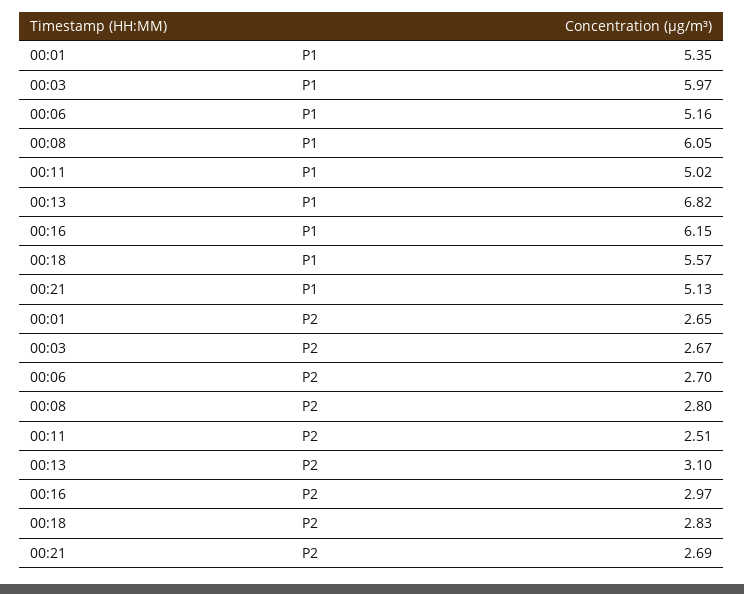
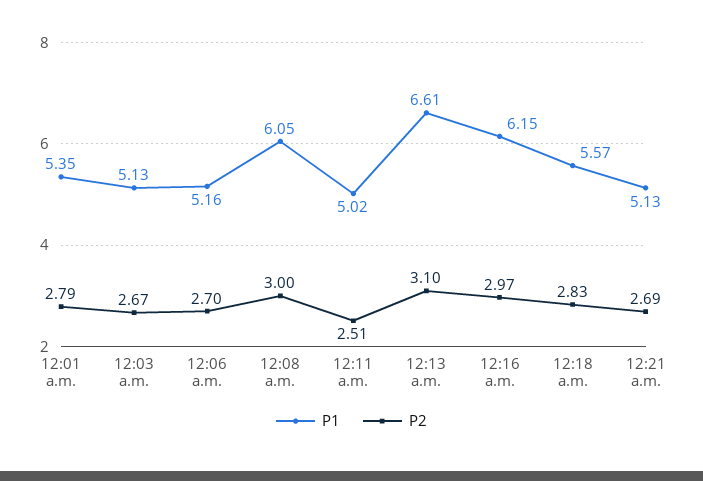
  {
    "P1": {
      "00:01": 5.35,
-     "00:03": 5.97,
+     "00:03": 5.13,
      "00:06": 5.16,
      "00:08": 6.05,
      "00:11": 5.02,
-     "00:13": 6.82,
+     "00:13": 6.61,
      "00:16": 6.15,
      "00:18": 5.57,
      "00:21": 5.13
    },
    "P2": {
-     "00:01": 2.65,
+     "00:01": 2.79,
      "00:03": 2.67,
      "00:06": 2.7,
-     "00:08": 2.8,
+     "00:08": 3,
      "00:11": 2.51,
      "00:13": 3.1,
      "00:16": 2.97,
      "00:18": 2.83,
      "00:21": 2.69
    }
  }

